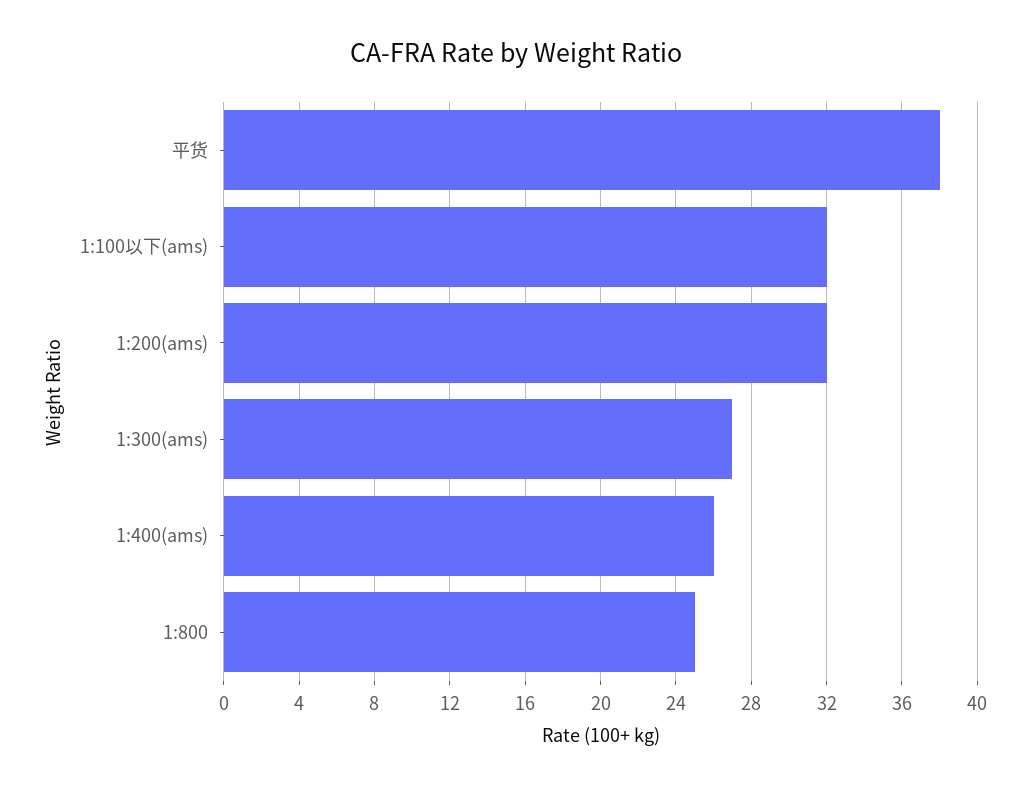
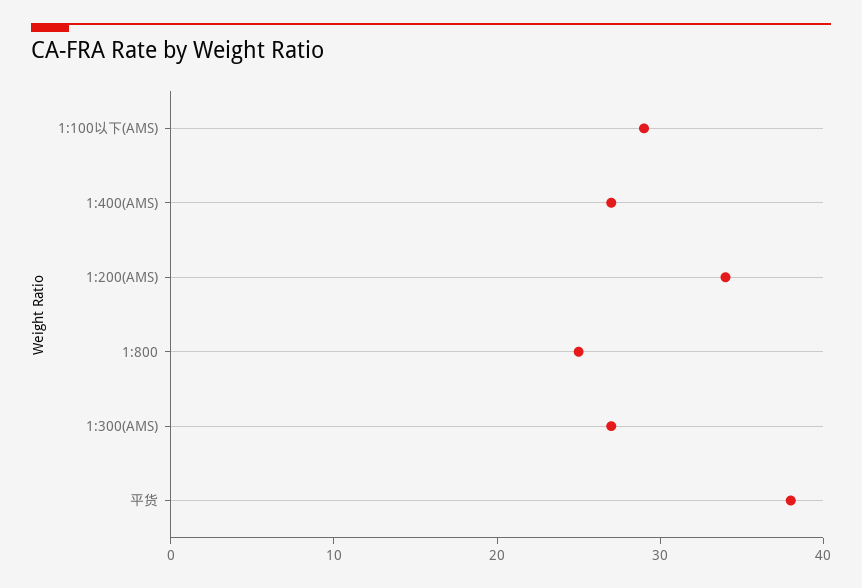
  {
    "平货": 38,
-   "1:100以下(ams)": 32,
+   "1:100以下(ams)": 29,
-   "1:200(ams)": 32,
+   "1:200(ams)": 34,
    "1:300(ams)": 27,
-   "1:400(ams)": 26,
+   "1:400(ams)": 27,
    "1:800": 25
  }

